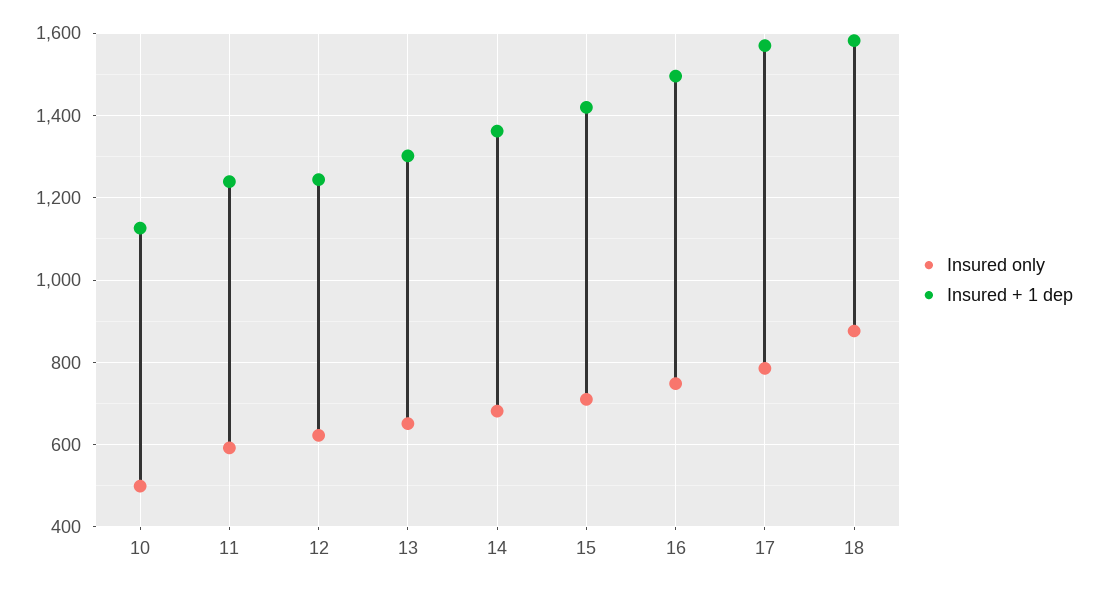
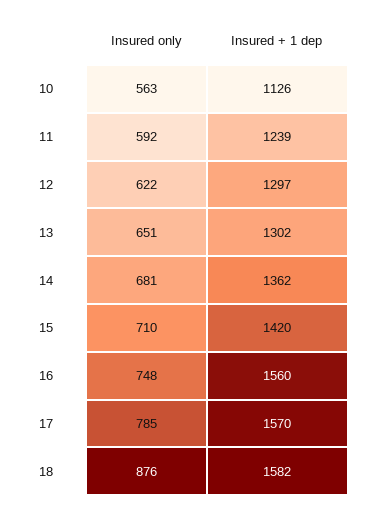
  {
    "Insured only": {
-     "10": 500,
+     "10": 563,
      "11": 592,
      "12": 622,
      "13": 651,
      "14": 681,
      "15": 710,
      "16": 748,
      "17": 785,
      "18": 876
    },
    "Insured + 1 dep": {
      "10": 1126,
      "11": 1239,
-     "12": 1240,
+     "12": 1297,
      "13": 1302,
      "14": 1362,
      "15": 1420,
-     "16": 1500,
+     "16": 1560,
      "17": 1570,
      "18": 1582
    }
  }

